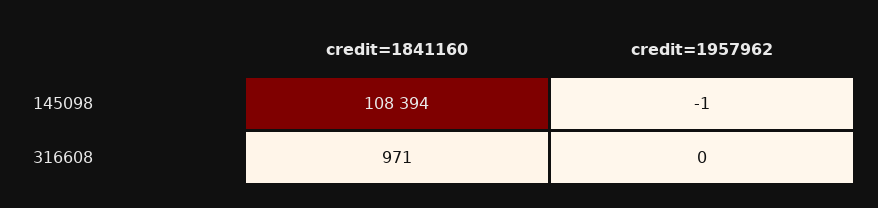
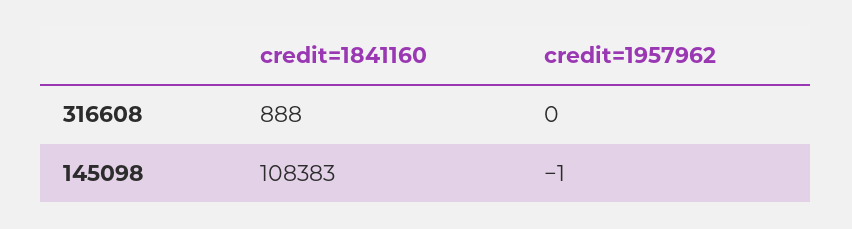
  {
    "credit=1841160": {
-     "145098": 108394,
+     "145098": 108383,
-     "316608": 971
+     "316608": 888
    },
    "credit=1957962": {
      "145098": -1,
      "316608": 0
    }
  }

